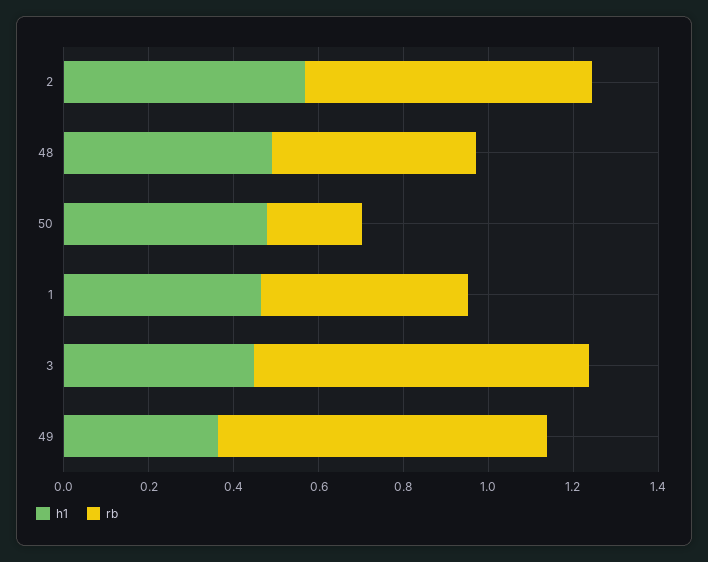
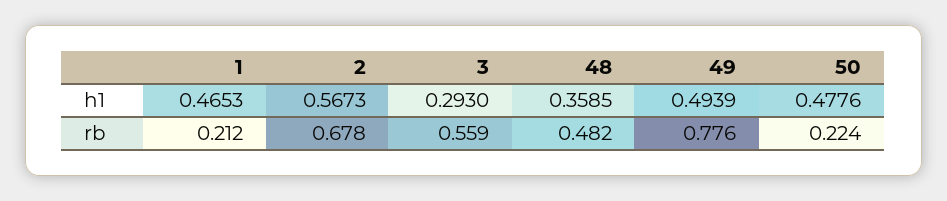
  {
    "h1": {
      "2": 0.5673,
-     "48": 0.5,
+     "48": 0.3585,
      "50": 0.4776,
      "1": 0.4653,
-     "3": 0.45,
+     "3": 0.293,
-     "49": 0.35
+     "49": 0.4939
    },
    "rb": {
      "2": 0.678,
      "48": 0.482,
      "50": 0.224,
-     "1": 0.5,
+     "1": 0.212,
-     "3": 0.8,
+     "3": 0.559,
      "49": 0.776
    }
  }

